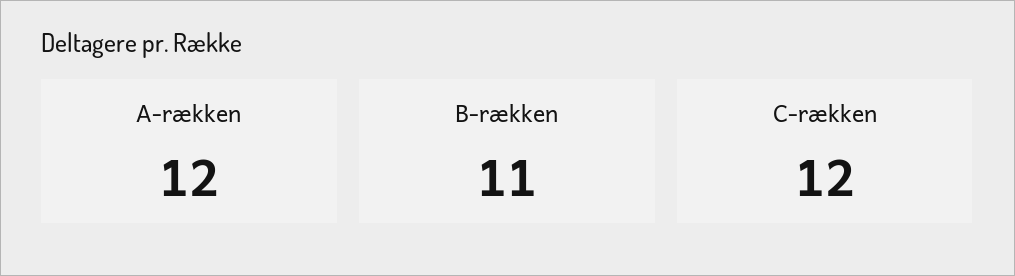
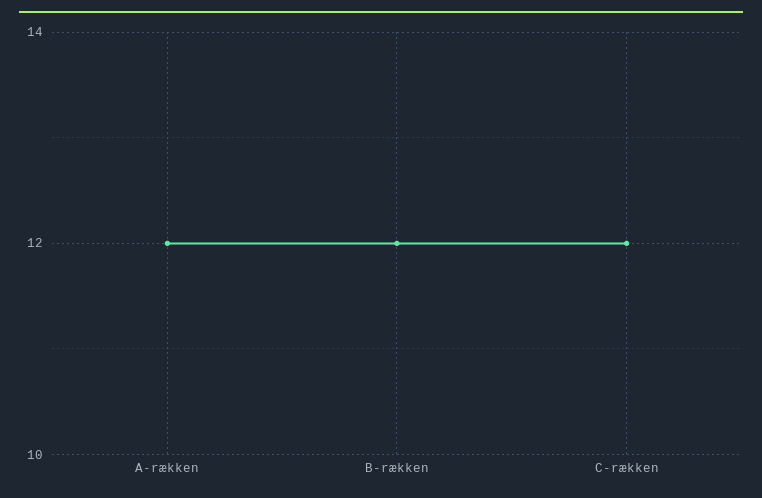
  {
    "A-rækken": 12,
-   "B-rækken": 11,
+   "B-rækken": 12,
    "C-rækken": 12
  }

